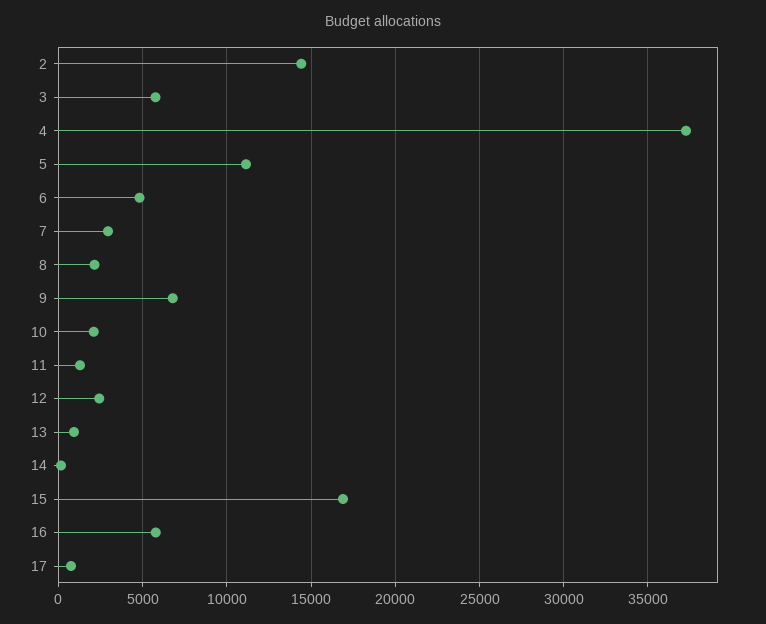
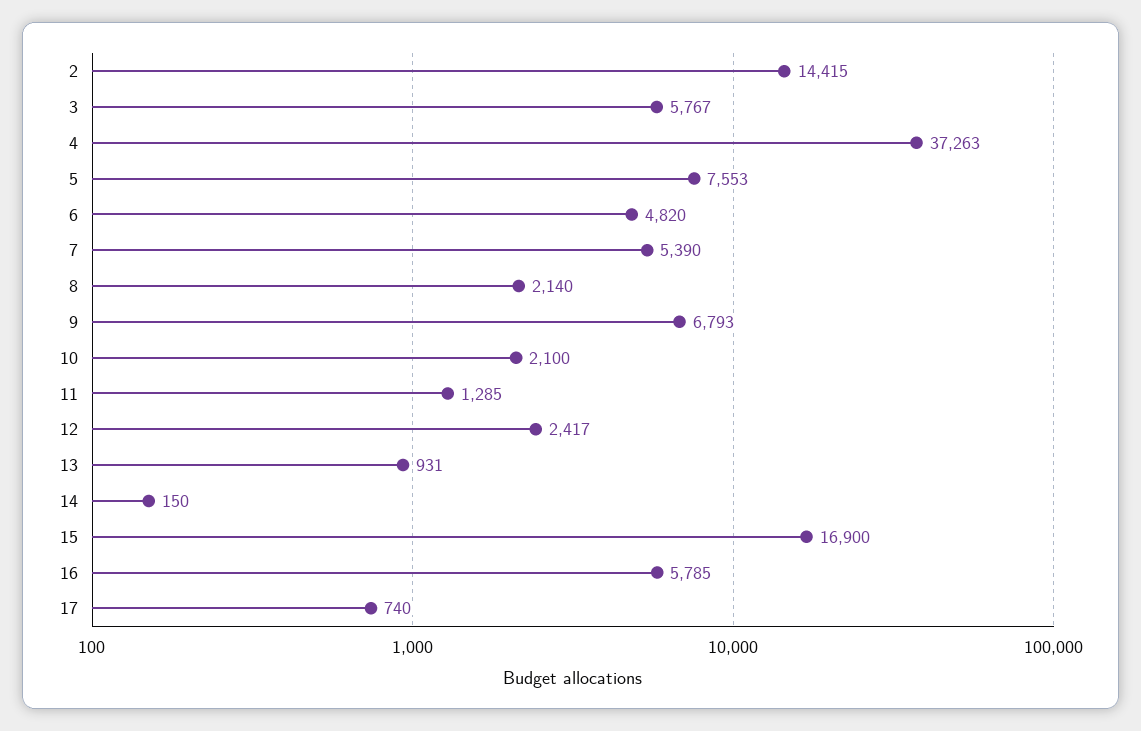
  {
    "2": 14415,
    "3": 5767,
    "4": 37263,
-   "5": 11000,
+   "5": 7553,
    "6": 4820,
-   "7": 3000,
+   "7": 5390,
    "8": 2140,
    "9": 6793,
    "10": 2100,
    "11": 1285,
    "12": 2417,
    "13": 931,
    "14": 150,
    "15": 16900,
    "16": 5785,
    "17": 740
  }

